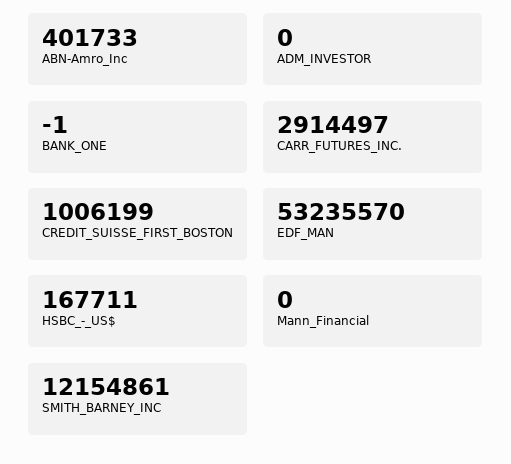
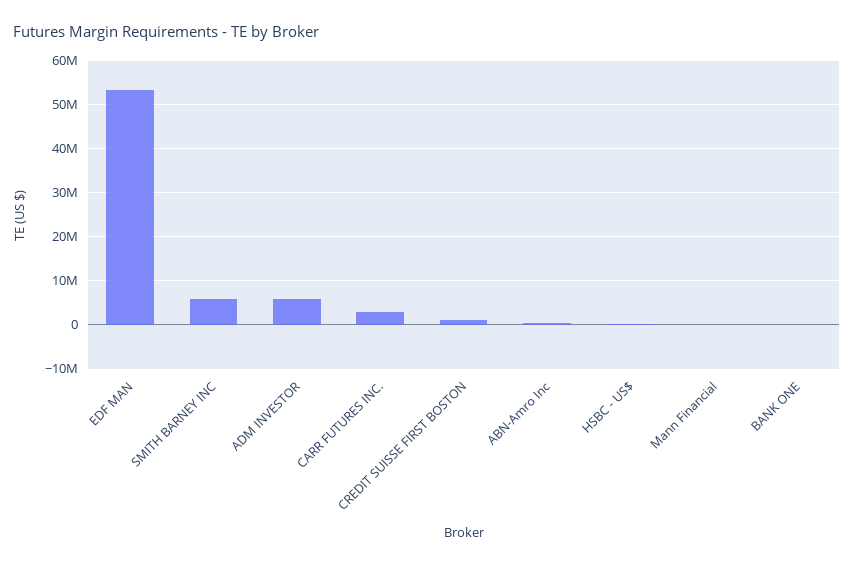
  {
    "ABN-Amro_Inc": 401733,
-   "ADM_INVESTOR": 0,
+   "ADM_INVESTOR": 6000000,
    "BANK_ONE": -1,
    "CARR_FUTURES_INC.": 2914497,
    "CREDIT_SUISSE_FIRST_BOSTON": 1006199,
    "EDF_MAN": 53235570,
    "HSBC_-_US$": 167711,
    "Mann_Financial": 0,
-   "SMITH_BARNEY_INC": 12154861
+   "SMITH_BARNEY_INC": 6000000
  }

